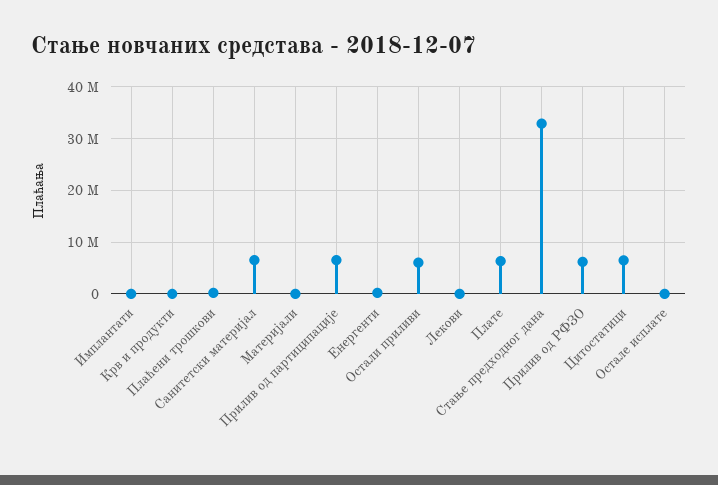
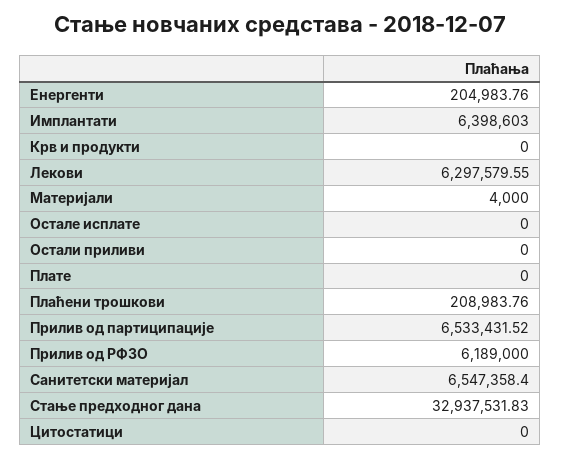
  {
-   "Имплантати": 0,
+   "Имплантати": 6398603,
    "Крв и продукти": 0,
    "Плаћени трошкови": 208983.76,
    "Санитетски материјал": 6547358.4,
    "Материјали": 4000,
    "Прилив од партиципације": 6533431.52,
    "Енергенти": 204983.76,
-   "Остали приливи": 6000000,
+   "Остали приливи": 0,
-   "Лекови": 0,
+   "Лекови": 6297579.55,
-   "Плате": 6000000,
+   "Плате": 0,
    "Стање предходног дана": 32937531.83,
    "Прилив од РФЗО": 6189000,
-   "Цитостатици": 6000000,
+   "Цитостатици": 0,
    "Остале исплате": 0
  }

